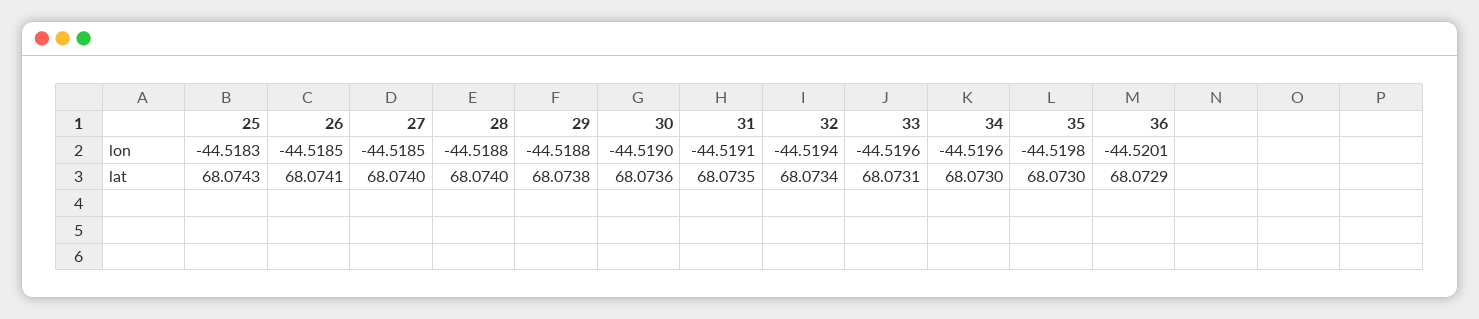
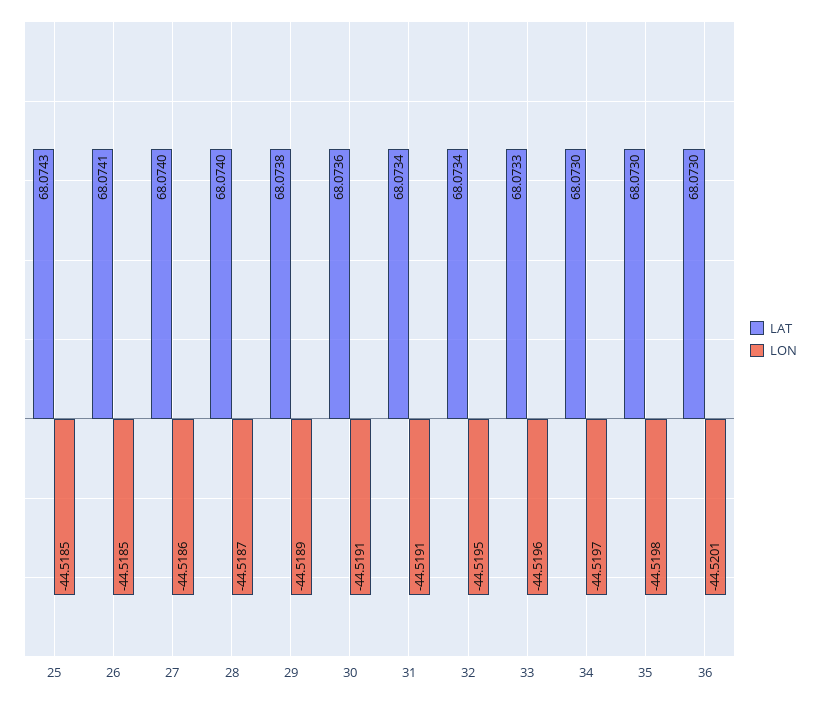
  {
    "lon": {
-     "25": -44.5183,
+     "25": -44.5185,
      "26": -44.5185,
-     "27": -44.5185,
+     "27": -44.5186,
-     "28": -44.5188,
+     "28": -44.5187,
-     "29": -44.5188,
+     "29": -44.5189,
-     "30": -44.519,
+     "30": -44.5191,
      "31": -44.5191,
-     "32": -44.5194,
+     "32": -44.5195,
      "33": -44.5196,
-     "34": -44.5196,
+     "34": -44.5197,
      "35": -44.5198,
      "36": -44.5201
    },
    "lat": {
      "25": 68.0743,
      "26": 68.0741,
      "27": 68.074,
      "28": 68.074,
      "29": 68.0738,
      "30": 68.0736,
-     "31": 68.0735,
+     "31": 68.0734,
      "32": 68.0734,
-     "33": 68.0731,
+     "33": 68.0733,
      "34": 68.073,
      "35": 68.073,
-     "36": 68.0729
+     "36": 68.073
    }
  }

